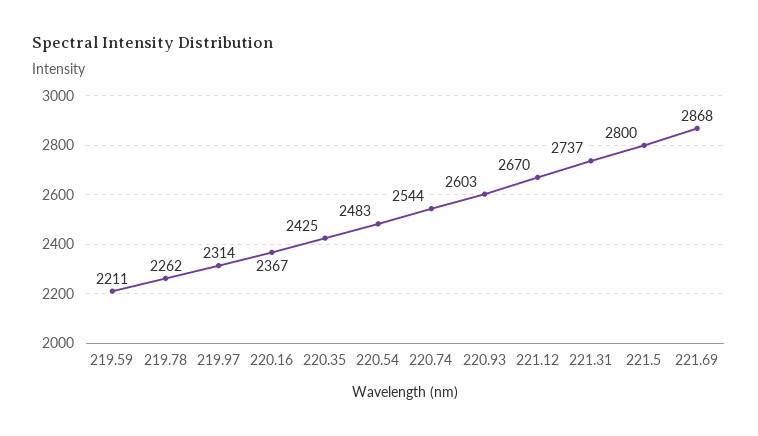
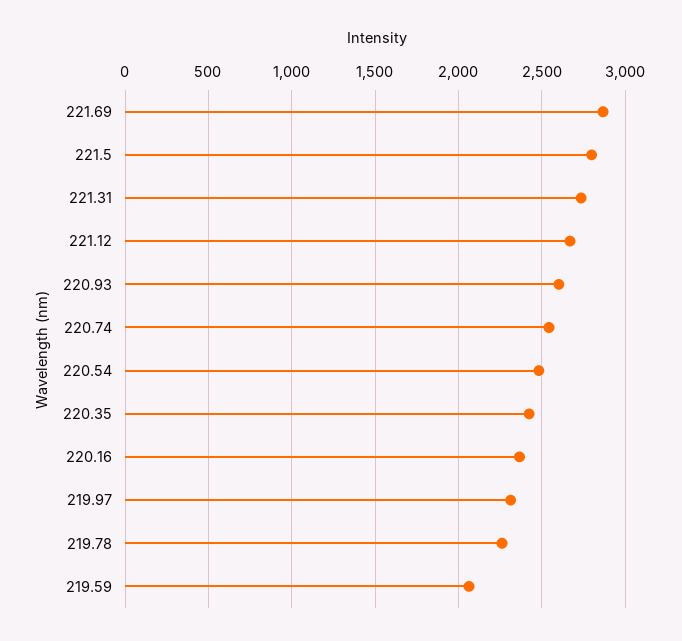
  {
-   "219.59": 2211,
+   "219.59": 2050,
    "219.78": 2262,
    "219.97": 2314,
    "220.16": 2367,
    "220.35": 2425,
    "220.54": 2483,
    "220.74": 2544,
    "220.93": 2603,
    "221.12": 2670,
    "221.31": 2737,
    "221.5": 2800,
    "221.69": 2868
  }

